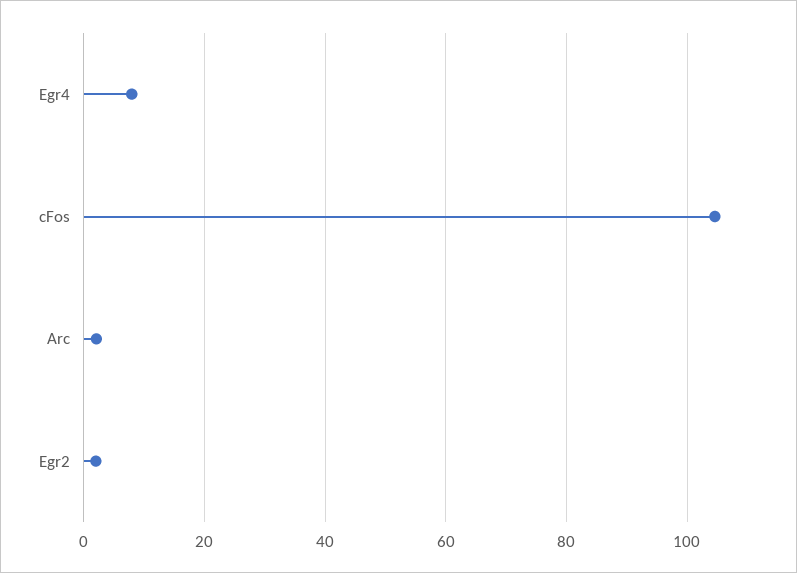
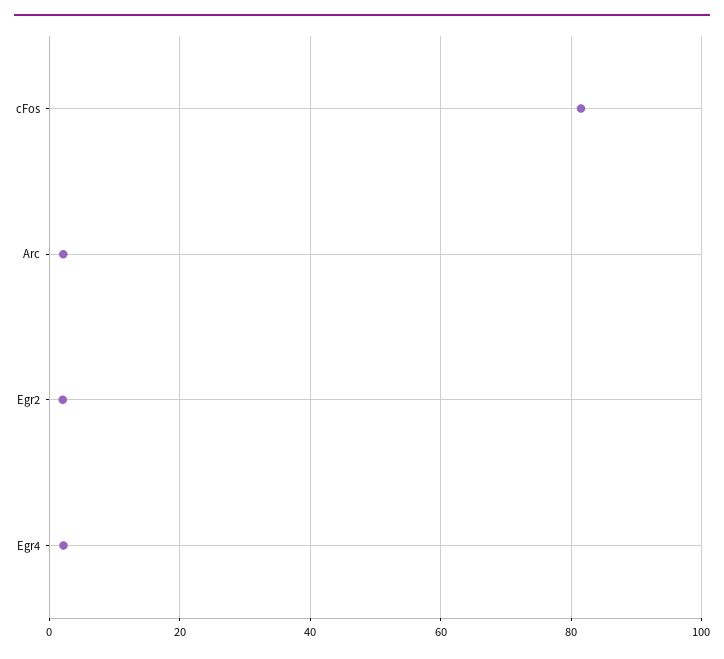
  {
-   "Egr4": 8,
+   "Egr4": 2,
-   "cFos": 104,
+   "cFos": 82,
    "Arc": 2,
    "Egr2": 2
  }

